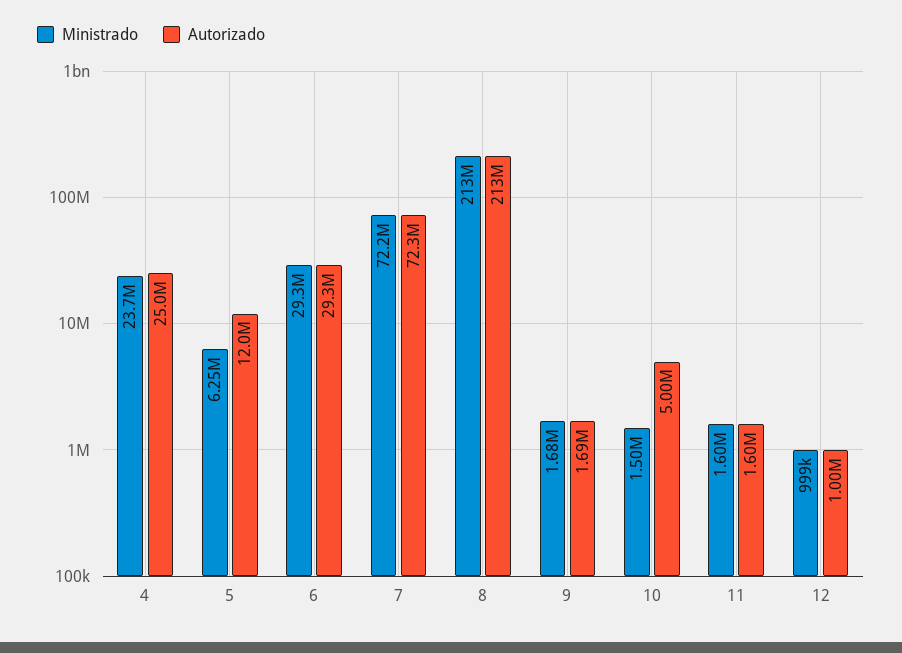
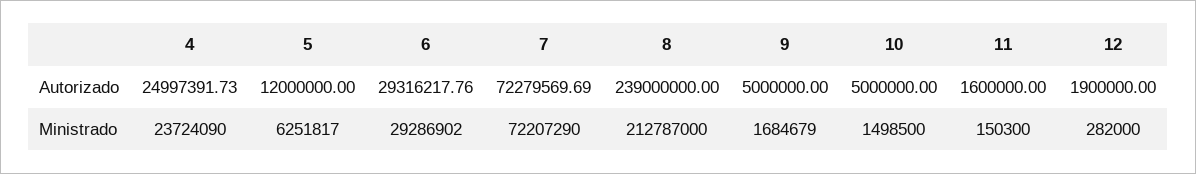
  {
    "Ministrado": {
      "4": 23724090,
      "5": 6251817,
      "6": 29286902,
      "7": 72207290,
      "8": 212787000,
      "9": 1684679,
      "10": 1498500,
-     "11": 1600000,
+     "11": 150300,
-     "12": 999000
+     "12": 282000
    },
    "Autorizado": {
      "4": 24997391.73,
      "5": 12000000,
      "6": 29316217.76,
      "7": 72279569.69,
-     "8": 213000000,
+     "8": 239000000,
-     "9": 1690000,
+     "9": 5000000,
      "10": 5000000,
      "11": 1600000,
-     "12": 1000000
+     "12": 1900000
    }
  }

